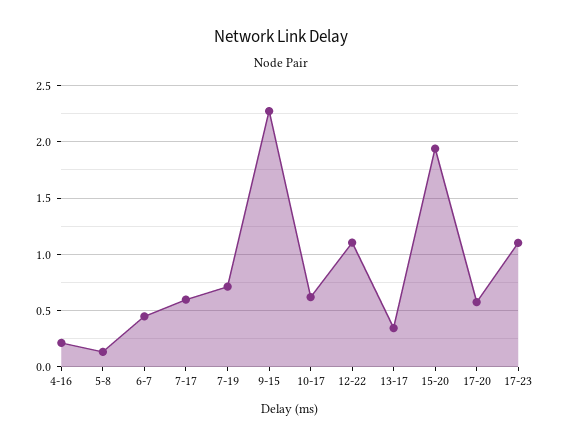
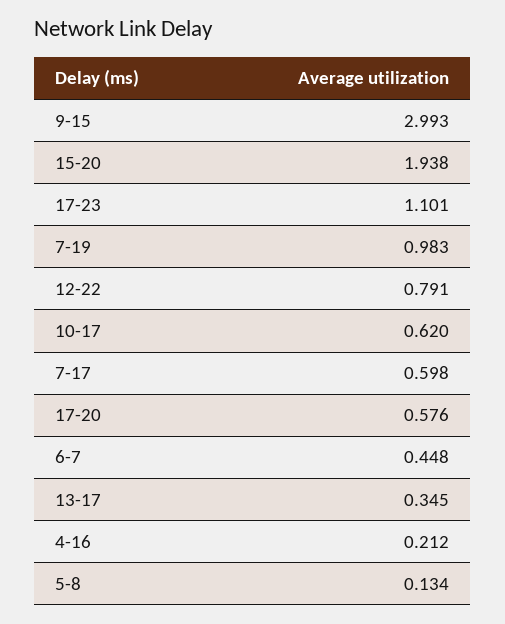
  {
    "4-16": 0.212,
    "5-8": 0.134,
    "6-7": 0.448,
    "7-17": 0.598,
-   "7-19": 0.7,
+   "7-19": 0.983,
-   "9-15": 2.3,
+   "9-15": 2.993,
    "10-17": 0.62,
-   "12-22": 1.1,
+   "12-22": 0.791,
    "13-17": 0.345,
    "15-20": 1.938,
    "17-20": 0.576,
    "17-23": 1.101
  }

